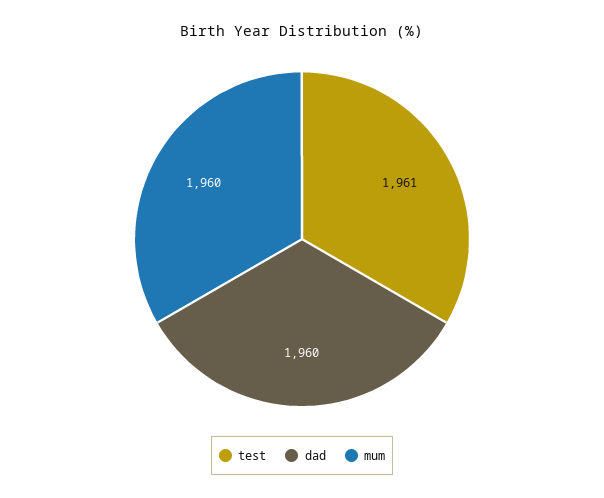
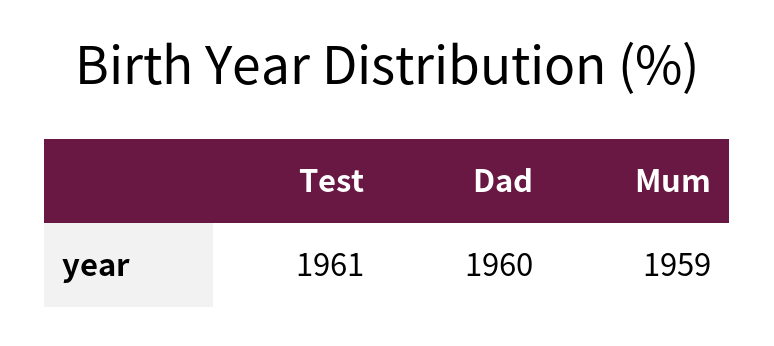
  {
    "test": 1961,
    "dad": 1960,
-   "mum": 1960
+   "mum": 1959
  }

